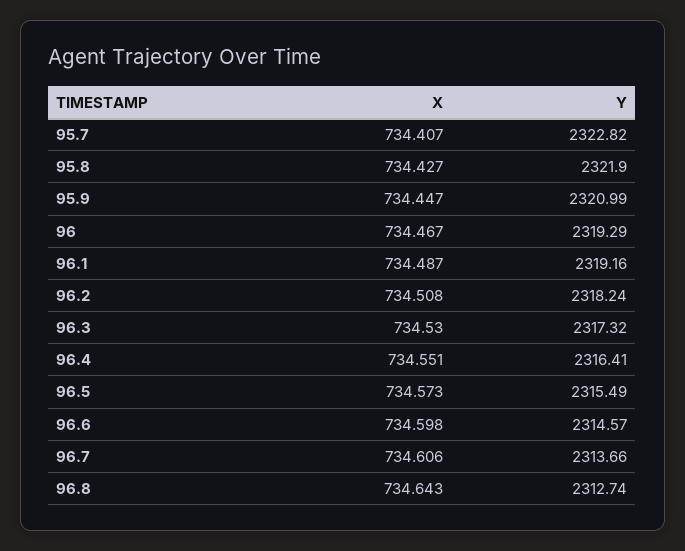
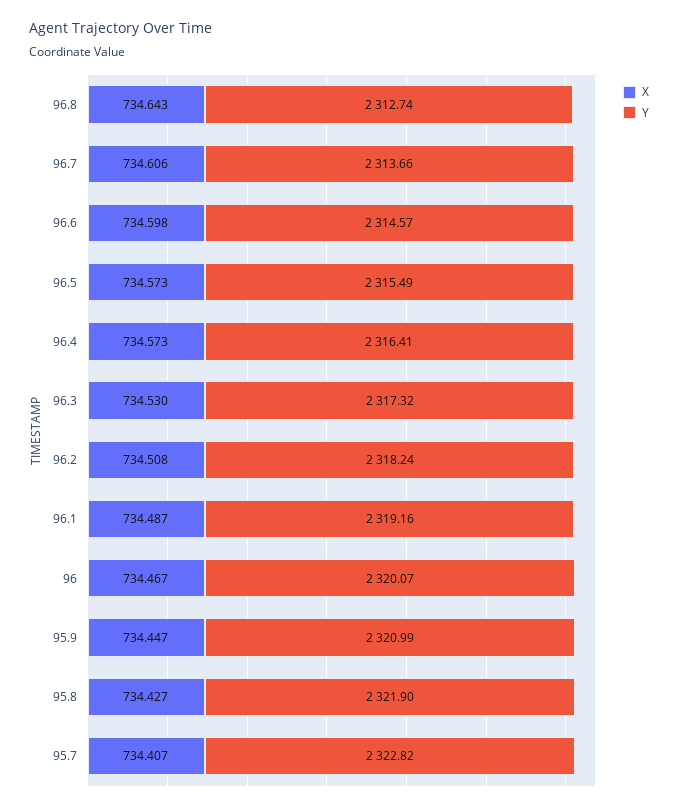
  {
    "X": {
      "95.7": 734.407,
      "95.8": 734.427,
      "95.9": 734.447,
      "96": 734.467,
      "96.1": 734.487,
      "96.2": 734.508,
      "96.3": 734.53,
-     "96.4": 734.551,
+     "96.4": 734.573,
      "96.5": 734.573,
      "96.6": 734.598,
      "96.7": 734.606,
      "96.8": 734.643
    },
    "Y": {
      "95.7": 2322.82,
      "95.8": 2321.9,
      "95.9": 2320.99,
-     "96": 2319.29,
+     "96": 2320.07,
      "96.1": 2319.16,
      "96.2": 2318.24,
      "96.3": 2317.32,
      "96.4": 2316.41,
      "96.5": 2315.49,
      "96.6": 2314.57,
      "96.7": 2313.66,
      "96.8": 2312.74
    }
  }

